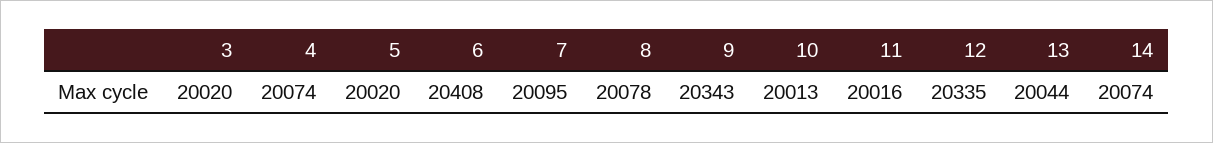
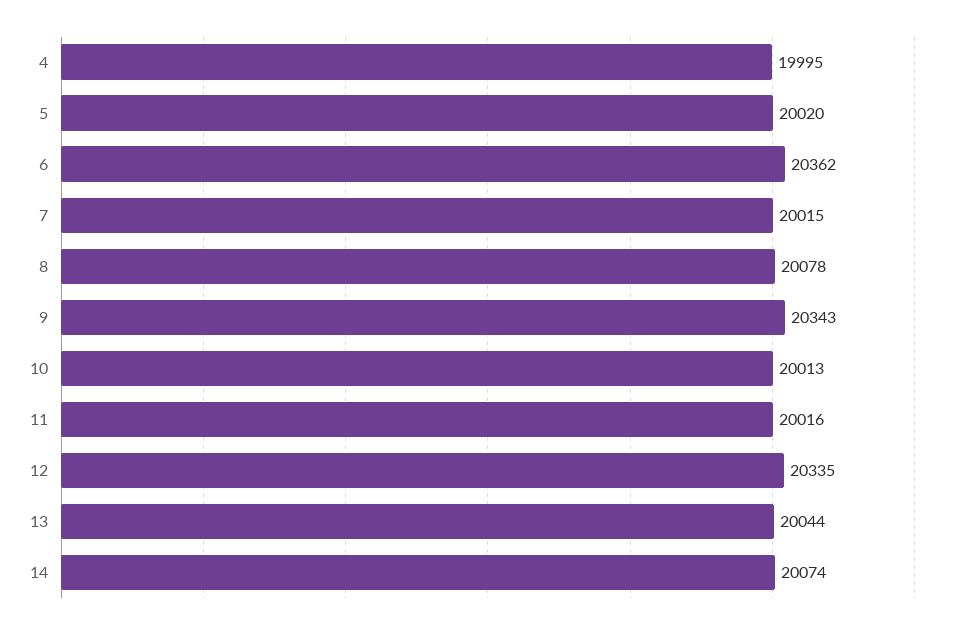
  {
-   "3": 20020,
-   "4": 20074,
+   "4": 19995,
    "5": 20020,
-   "6": 20408,
+   "6": 20362,
-   "7": 20095,
+   "7": 20015,
    "8": 20078,
    "9": 20343,
    "10": 20013,
    "11": 20016,
    "12": 20335,
    "13": 20044,
    "14": 20074
  }

